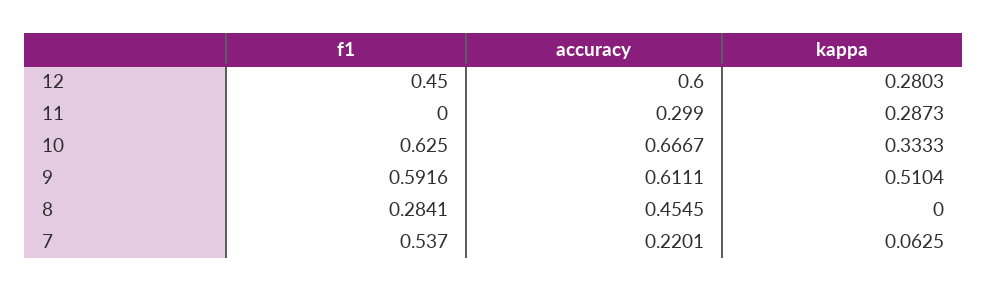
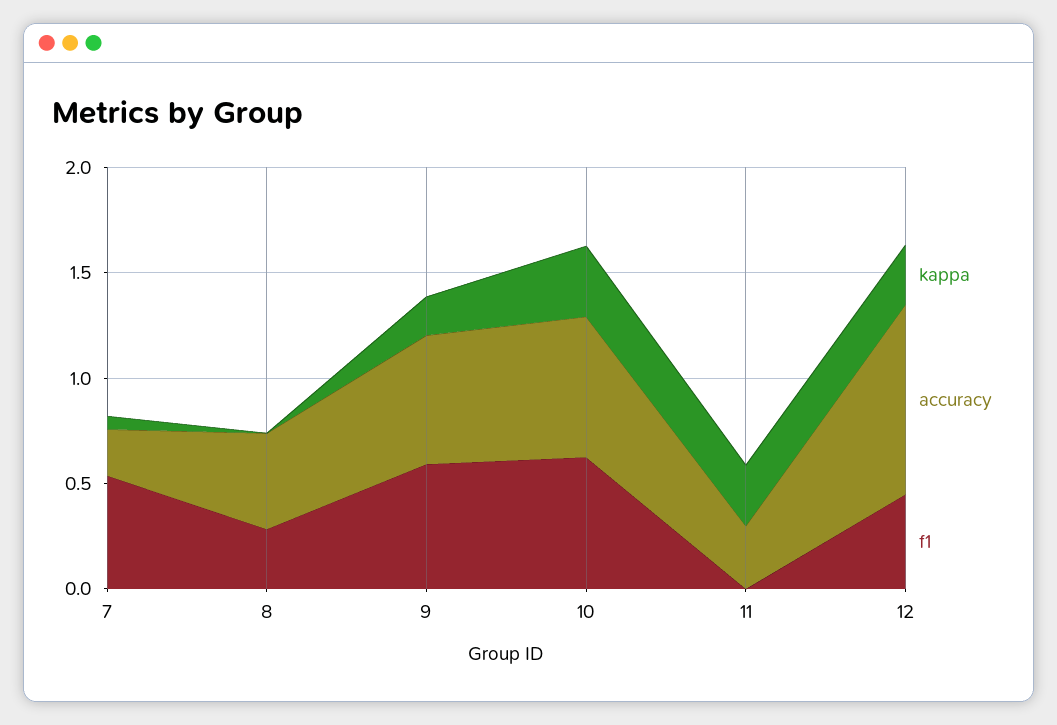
  {
    "f1": {
      "12": 0.45,
      "11": 0,
      "10": 0.625,
      "9": 0.5916,
      "8": 0.2841,
      "7": 0.537
    },
    "accuracy": {
-     "12": 0.6,
+     "12": 0.9,
      "11": 0.299,
      "10": 0.6667,
      "9": 0.6111,
      "8": 0.4545,
      "7": 0.2201
    },
    "kappa": {
      "12": 0.2803,
      "11": 0.2873,
      "10": 0.3333,
-     "9": 0.5104,
+     "9": 0.2,
      "8": 0,
      "7": 0.0625
    }
  }

